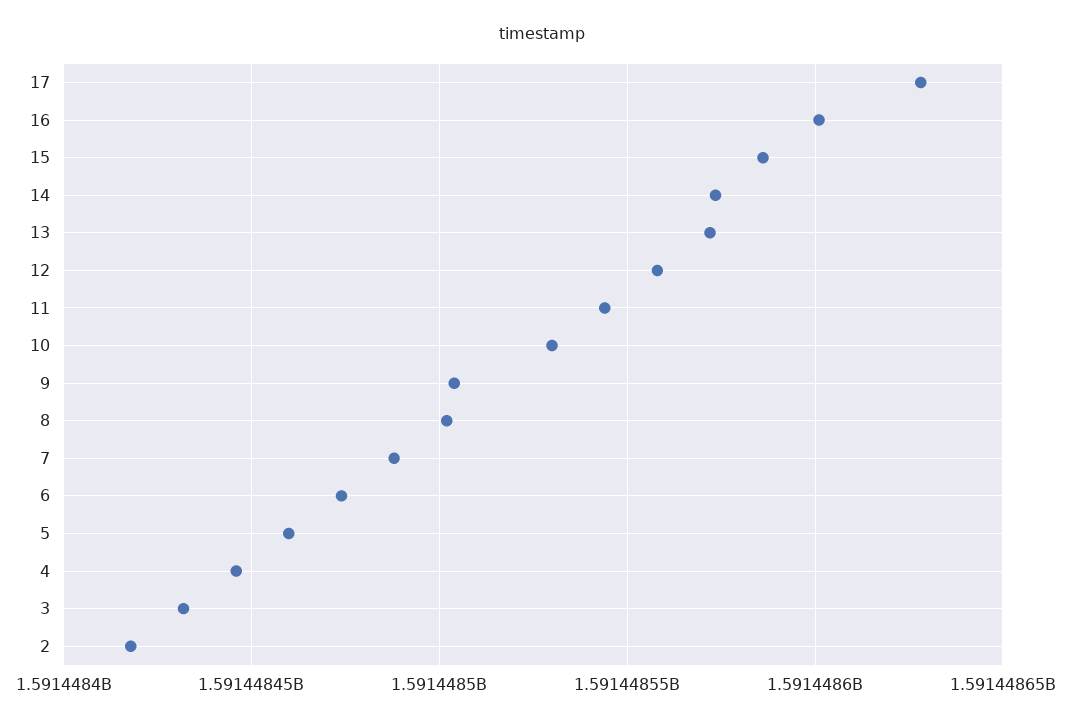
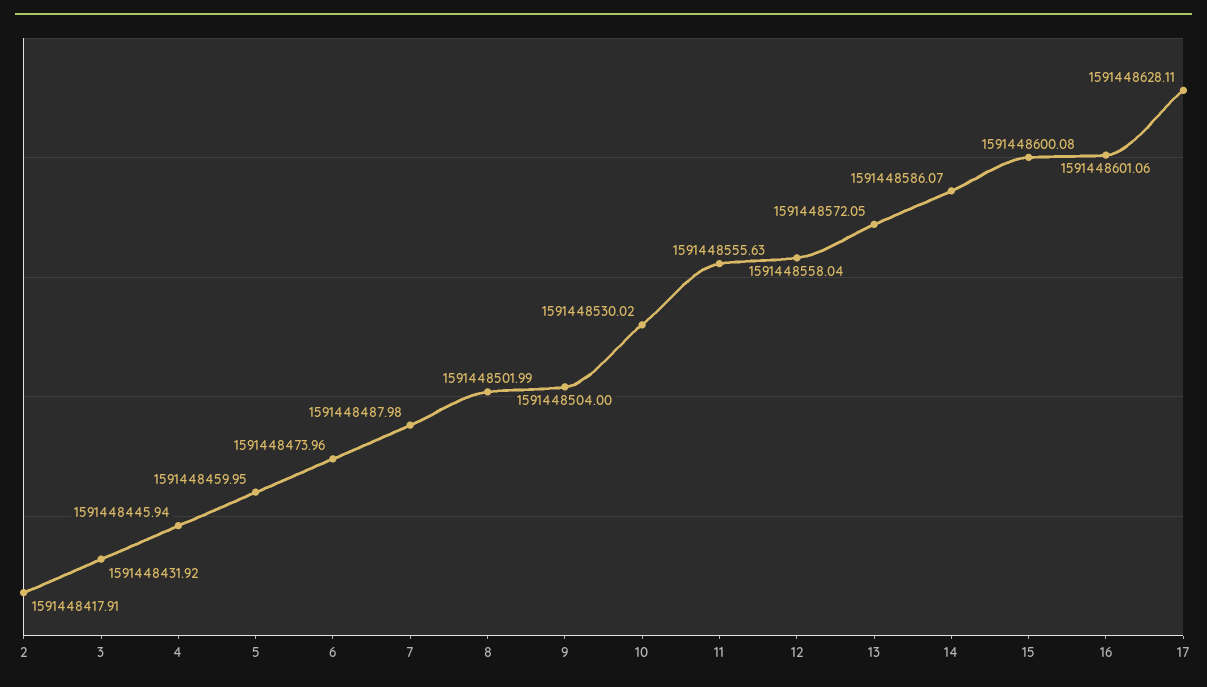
  {
    "17": 1591448628.11,
    "16": 1591448601.06,
-   "15": 1591448585,
+   "15": 1591448600.08,
-   "14": 1591448575,
+   "14": 1591448586.07,
    "13": 1591448572.05,
    "12": 1591448558.04,
-   "11": 1591448545,
+   "11": 1591448555.63,
    "10": 1591448530.02,
    "9": 1591448504,
    "8": 1591448501.99,
    "7": 1591448487.98,
    "6": 1591448473.96,
    "5": 1591448459.95,
    "4": 1591448445.94,
    "3": 1591448431.92,
    "2": 1591448417.91
  }

